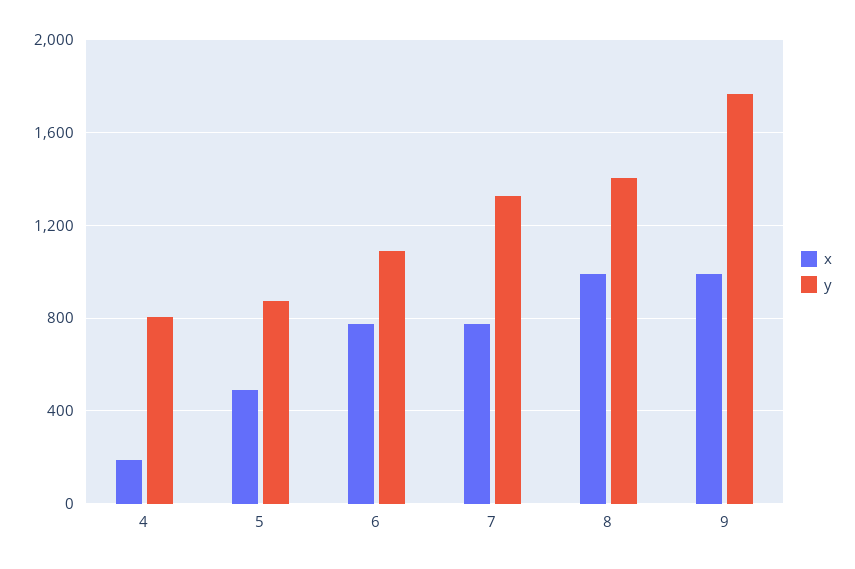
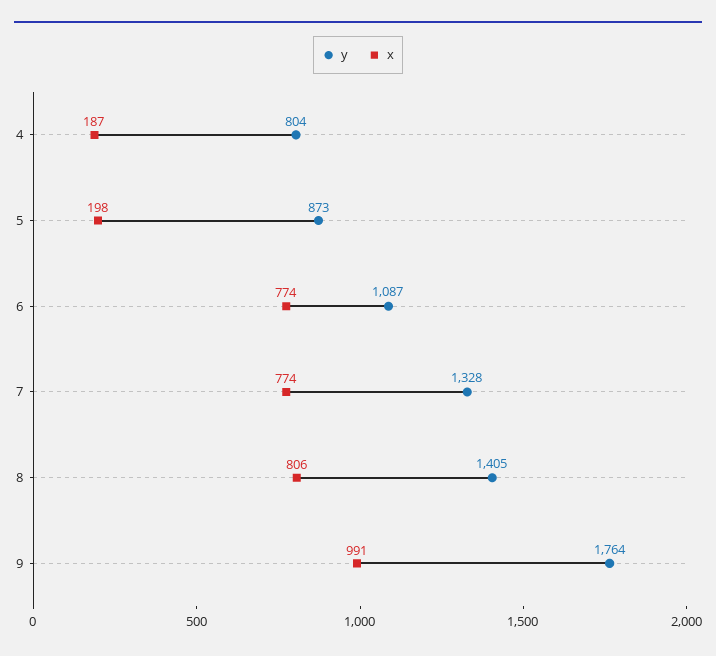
  {
    "x": {
      "4": 187,
-     "5": 500,
+     "5": 198,
      "6": 774,
      "7": 774,
-     "8": 1000,
+     "8": 806,
      "9": 991
    },
    "y": {
      "4": 804,
      "5": 873,
      "6": 1087,
      "7": 1328,
      "8": 1405,
      "9": 1764
    }
  }

